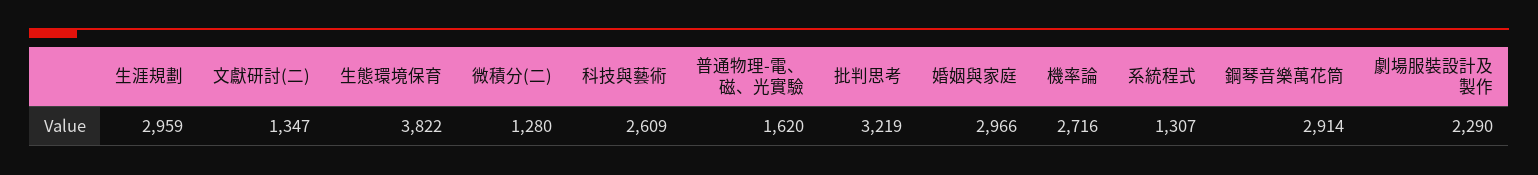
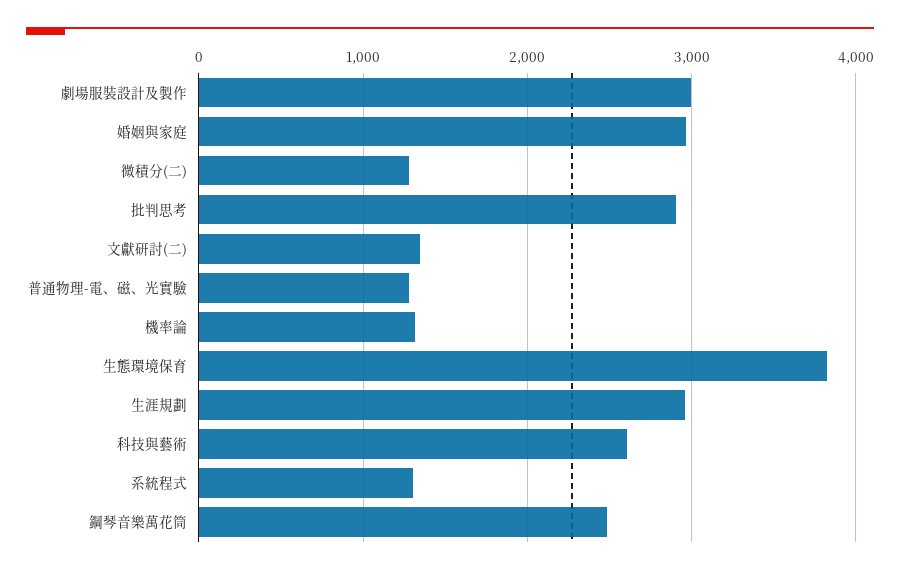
  {
    "生涯規劃": 2959,
    "文獻研討(二)": 1347,
    "生態環境保育": 3822,
    "微積分(二)": 1280,
    "科技與藝術": 2609,
-   "普通物理-電、磁、光實驗": 1620,
+   "普通物理-電、磁、光實驗": 1300,
-   "批判思考": 3219,
+   "批判思考": 2900,
    "婚姻與家庭": 2966,
-   "機率論": 2716,
+   "機率論": 1300,
    "系統程式": 1307,
-   "鋼琴音樂萬花筒": 2914,
+   "鋼琴音樂萬花筒": 2500,
-   "劇場服裝設計及製作": 2290
+   "劇場服裝設計及製作": 3000
  }

